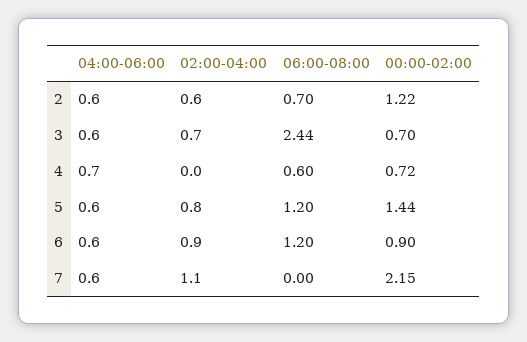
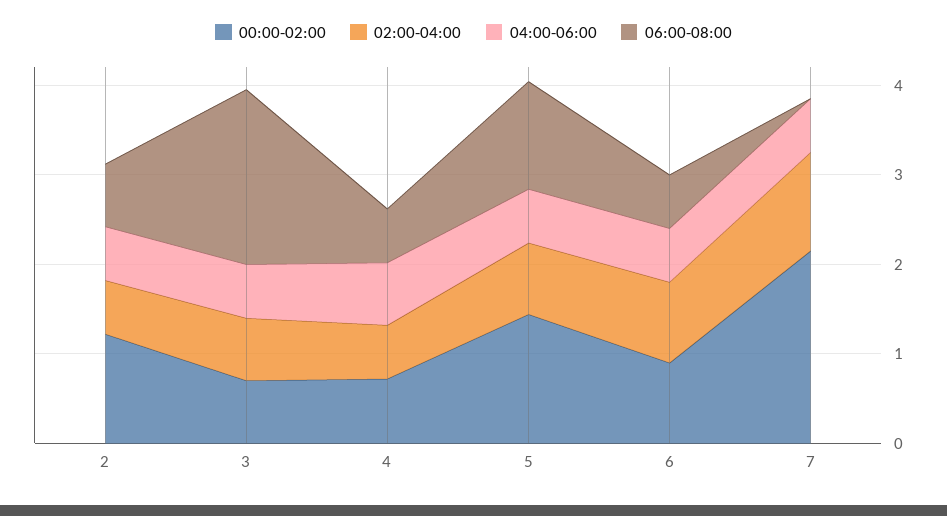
  {
    "04:00-06:00": {
      "2": 0.6,
      "3": 0.6,
      "4": 0.7,
      "5": 0.6,
      "6": 0.6,
      "7": 0.6
    },
    "02:00-04:00": {
      "2": 0.6,
      "3": 0.7,
-     "4": 0,
+     "4": 0.6,
      "5": 0.8,
      "6": 0.9,
      "7": 1.1
    },
    "06:00-08:00": {
      "2": 0.7,
-     "3": 2.44,
+     "3": 2,
      "4": 0.6,
      "5": 1.2,
-     "6": 1.2,
+     "6": 0.6,
      "7": 0
    },
    "00:00-02:00": {
      "2": 1.22,
      "3": 0.7,
      "4": 0.72,
      "5": 1.44,
      "6": 0.9,
      "7": 2.15
    }
  }

